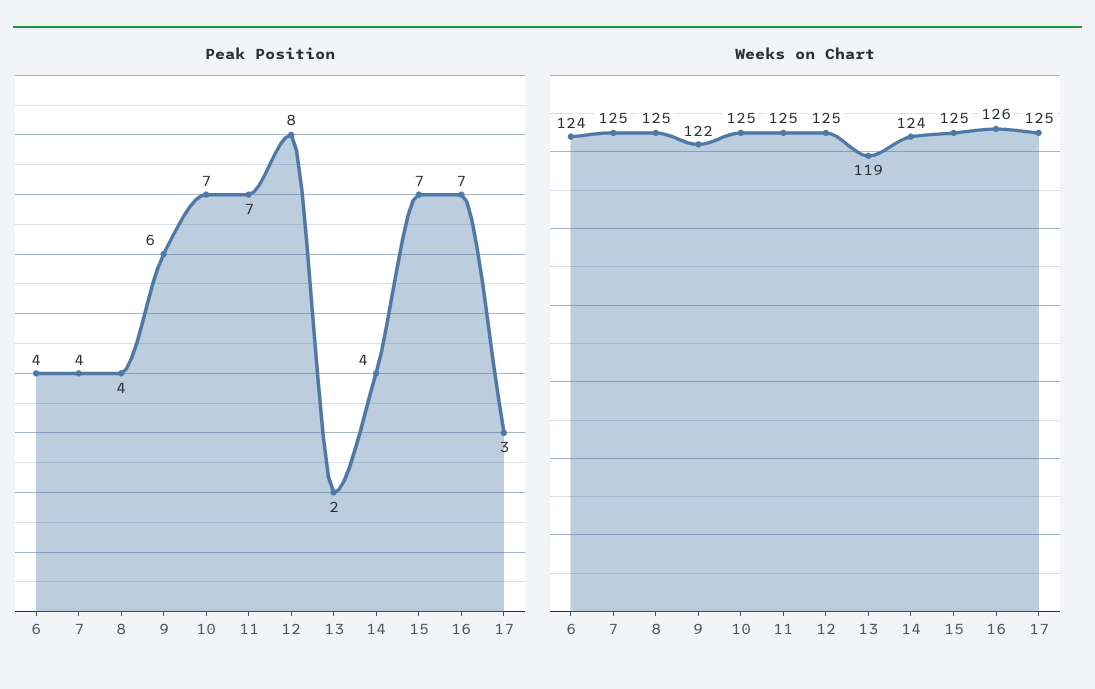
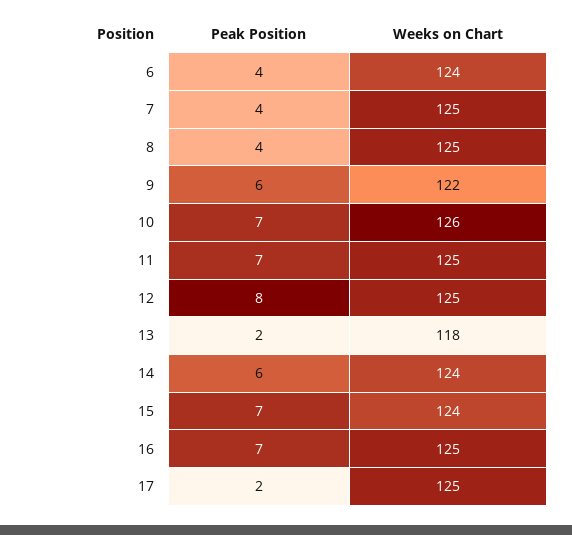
  {
    "Peak Position": {
      "6": 4,
      "7": 4,
      "8": 4,
      "9": 6,
      "10": 7,
      "11": 7,
      "12": 8,
      "13": 2,
-     "14": 4,
+     "14": 6,
      "15": 7,
      "16": 7,
-     "17": 3
+     "17": 2
    },
    "Weeks on Chart": {
      "6": 124,
      "7": 125,
      "8": 125,
      "9": 122,
-     "10": 125,
+     "10": 126,
      "11": 125,
      "12": 125,
-     "13": 119,
+     "13": 118,
      "14": 124,
-     "15": 125,
+     "15": 124,
-     "16": 126,
+     "16": 125,
      "17": 125
    }
  }

